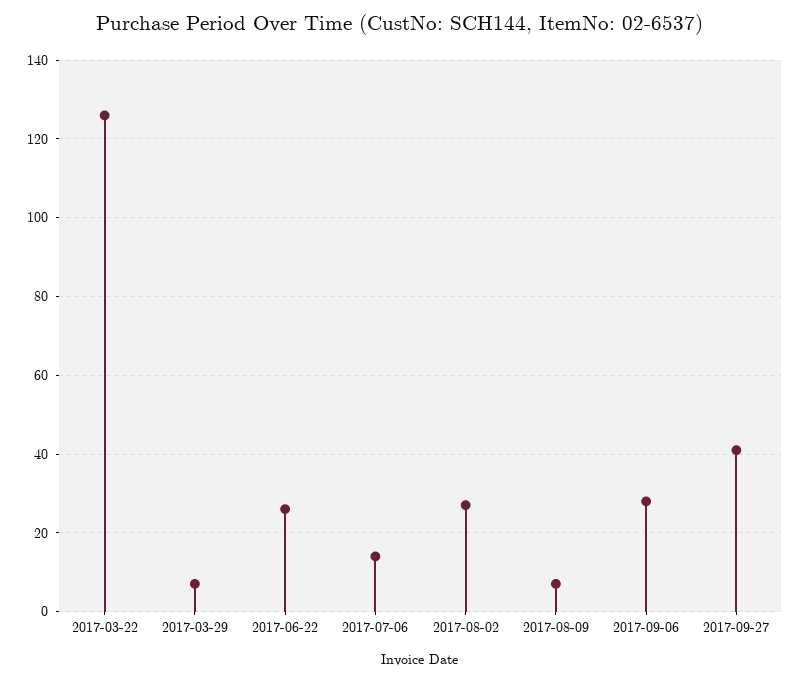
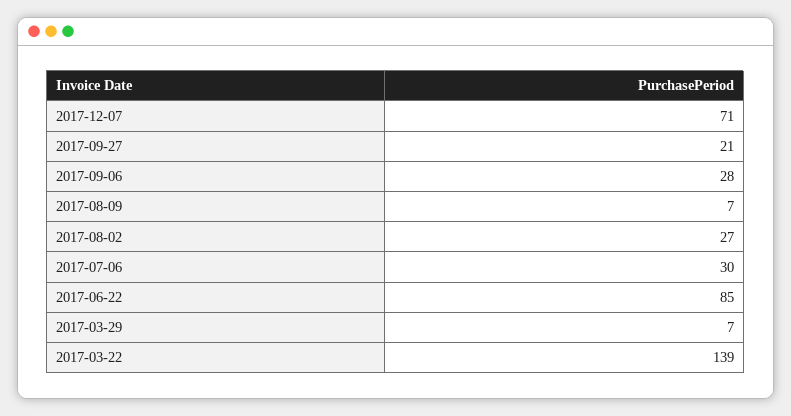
  {
-   "2017-03-22": 125,
+   "2017-03-22": 139,
    "2017-03-29": 7,
-   "2017-06-22": 25,
+   "2017-06-22": 85,
-   "2017-07-06": 15,
+   "2017-07-06": 30,
    "2017-08-02": 27,
    "2017-08-09": 7,
    "2017-09-06": 28,
-   "2017-09-27": 40
+   "2017-09-27": 21,
+   "2017-12-07": 71
  }

